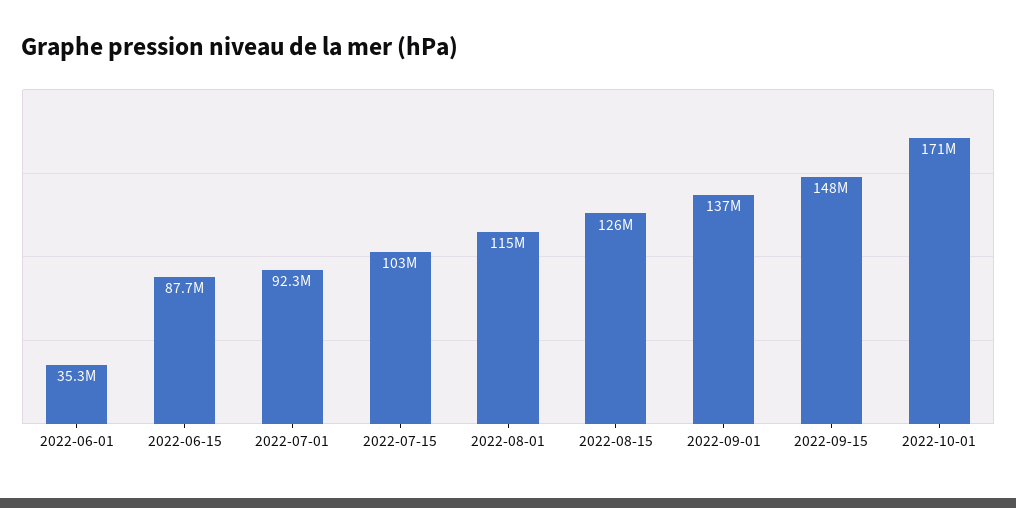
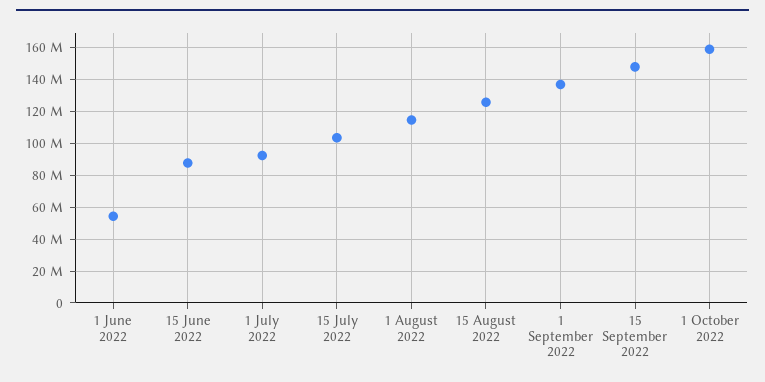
  {
-   "2022-06-01": 35300000,
+   "2022-06-01": 55000000,
    "2022-06-15": 87700000,
    "2022-07-01": 92300000,
    "2022-07-15": 103000000,
    "2022-08-01": 115000000,
    "2022-08-15": 126000000,
    "2022-09-01": 137000000,
    "2022-09-15": 148000000,
-   "2022-10-01": 171000000
+   "2022-10-01": 160000000
  }

